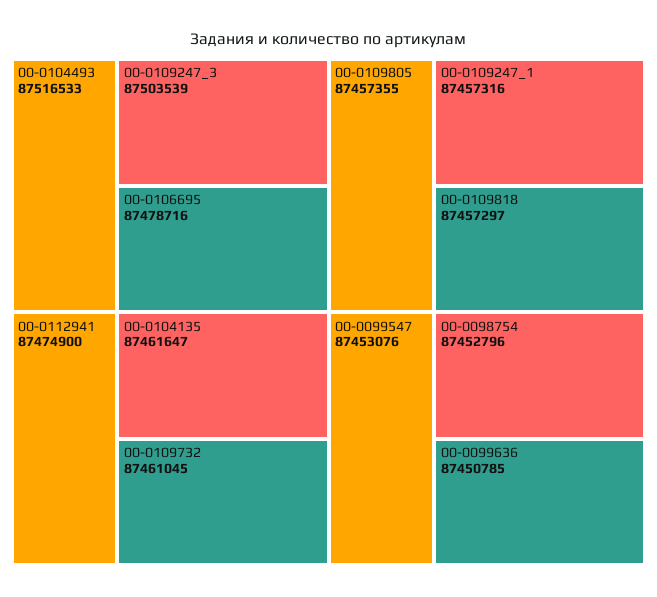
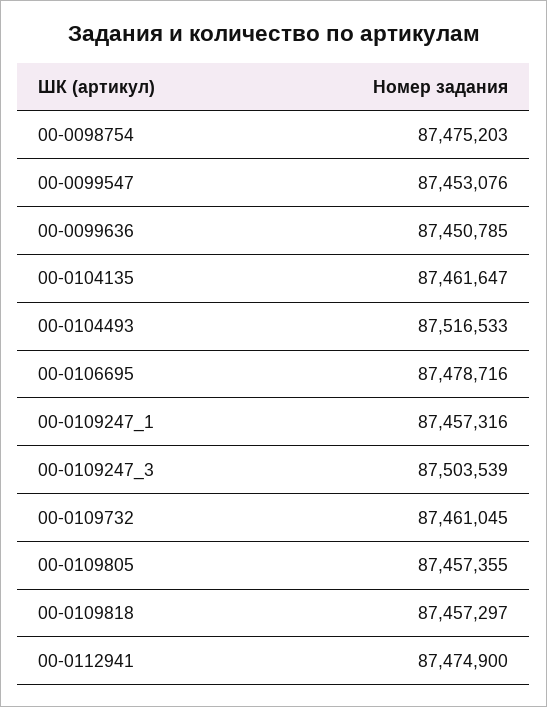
  {
    "00-0104493": 87516533,
    "00-0109247_3": 87503539,
    "00-0106695": 87478716,
    "00-0112941": 87474900,
    "00-0104135": 87461647,
    "00-0109732": 87461045,
    "00-0109805": 87457355,
    "00-0109247_1": 87457316,
    "00-0109818": 87457297,
    "00-0099547": 87453076,
-   "00-0098754": 87452796,
+   "00-0098754": 87475203,
    "00-0099636": 87450785
  }

